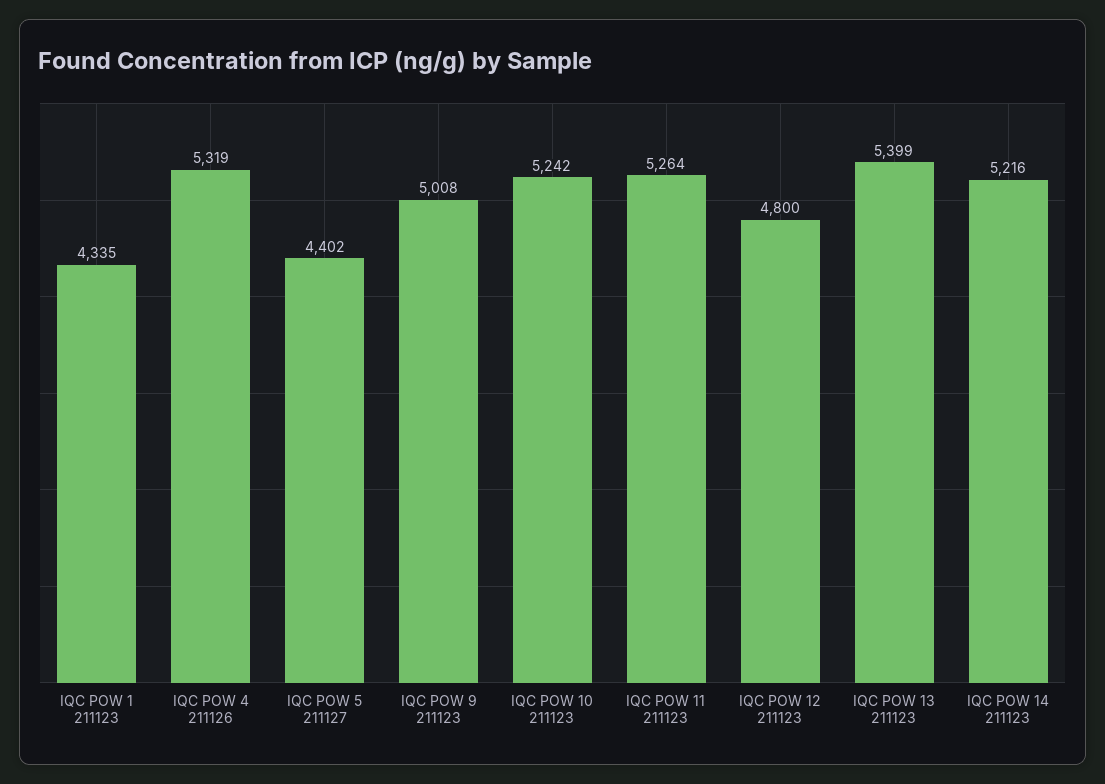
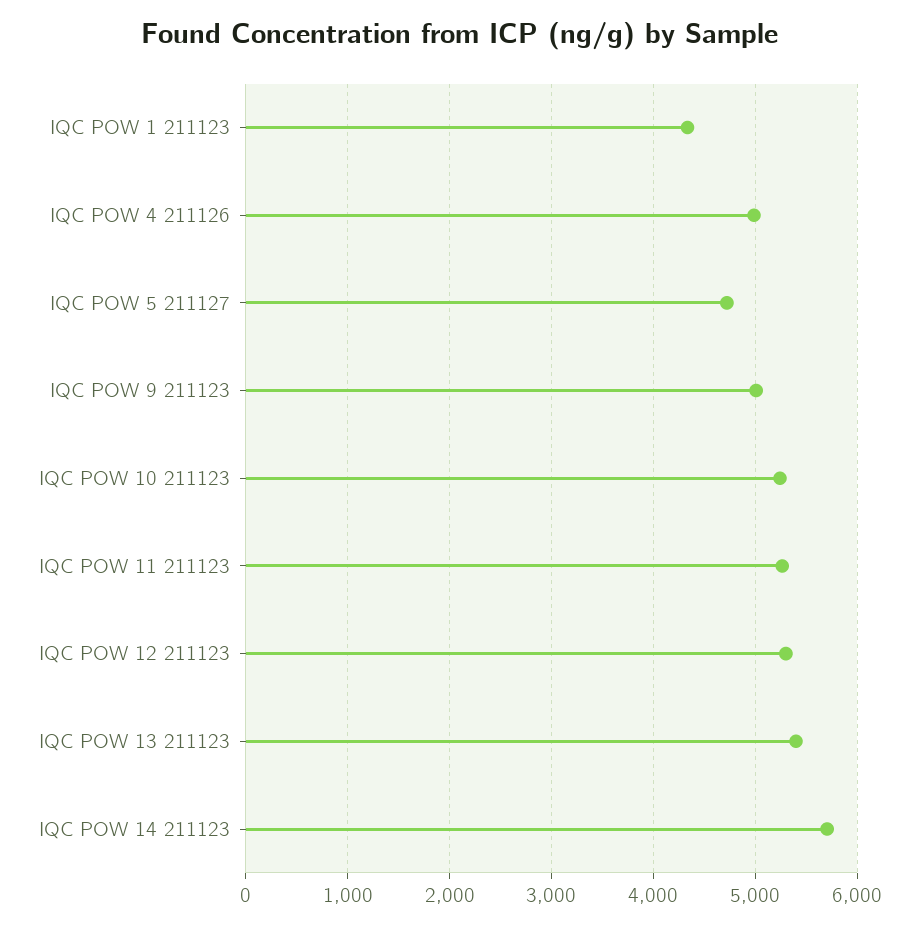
  {
    "IQC POW 1 211123": 4335,
-   "IQC POW 4 211126": 5319,
+   "IQC POW 4 211126": 5000,
-   "IQC POW 5 211127": 4402,
+   "IQC POW 5 211127": 4700,
    "IQC POW 9 211123": 5008,
    "IQC POW 10 211123": 5242,
    "IQC POW 11 211123": 5264,
-   "IQC POW 12 211123": 4800,
+   "IQC POW 12 211123": 5300,
    "IQC POW 13 211123": 5399,
-   "IQC POW 14 211123": 5216
+   "IQC POW 14 211123": 5700
  }

